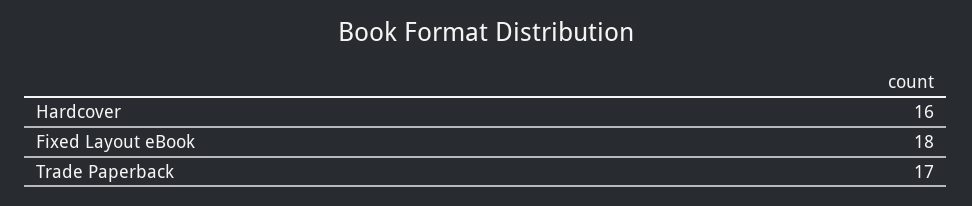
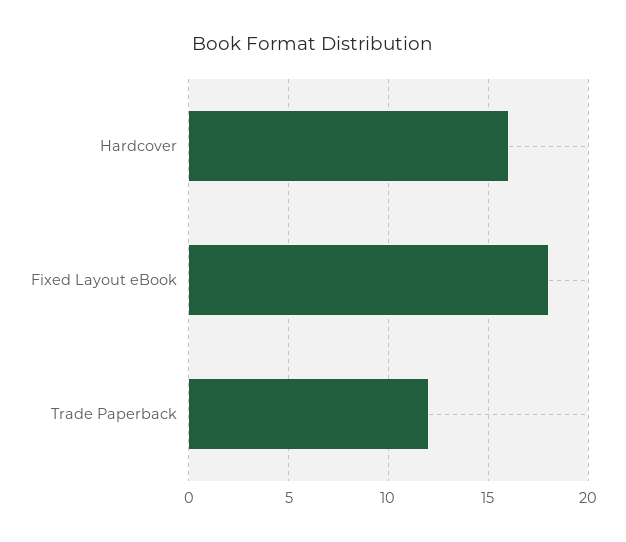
  {
    "Hardcover": 16,
    "Fixed Layout eBook": 18,
-   "Trade Paperback": 17
+   "Trade Paperback": 12
  }

